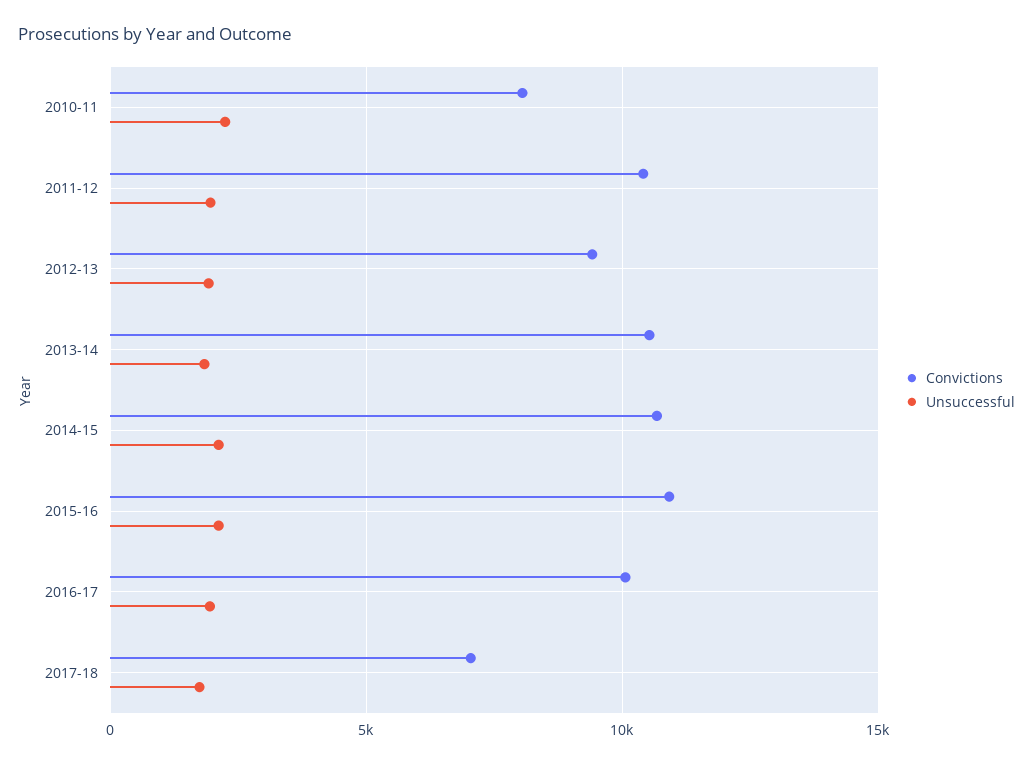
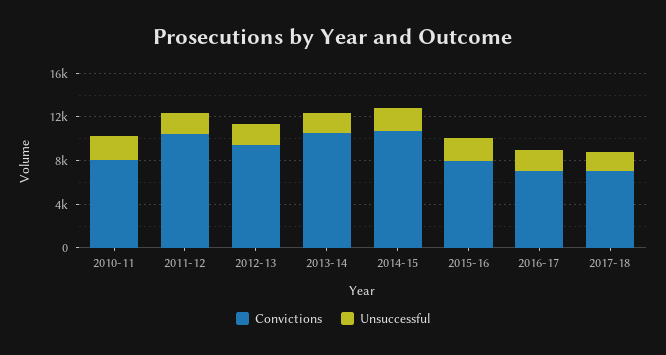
  {
    "Convictions": {
      "2010-11": 8000,
      "2011-12": 10500,
      "2012-13": 9500,
      "2013-14": 10500,
      "2014-15": 10500,
-     "2015-16": 11000,
+     "2015-16": 8000,
-     "2016-17": 10000,
+     "2016-17": 7000,
      "2017-18": 7000
    },
    "Unsuccessful": {
      "2010-11": 2000,
      "2011-12": 2000,
      "2012-13": 2000,
      "2013-14": 2000,
      "2014-15": 2000,
      "2015-16": 2000,
      "2016-17": 2000,
      "2017-18": 1500
    }
  }

